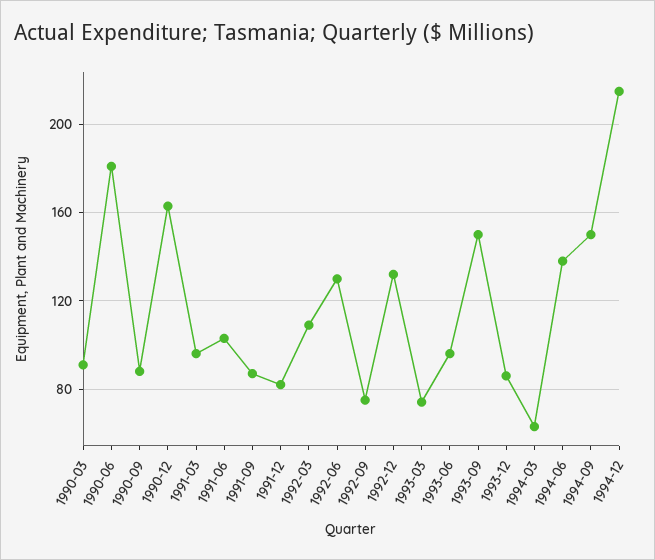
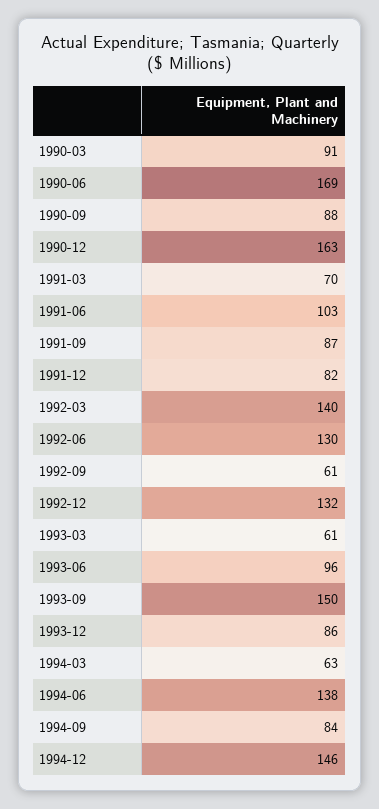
  {
    "1990-03": 91,
-   "1990-06": 180,
+   "1990-06": 169,
    "1990-09": 88,
    "1990-12": 163,
-   "1991-03": 95,
+   "1991-03": 70,
    "1991-06": 103,
    "1991-09": 87,
    "1991-12": 82,
-   "1992-03": 110,
+   "1992-03": 140,
    "1992-06": 130,
-   "1992-09": 75,
+   "1992-09": 61,
    "1992-12": 132,
-   "1993-03": 75,
+   "1993-03": 61,
    "1993-06": 96,
    "1993-09": 150,
    "1993-12": 86,
    "1994-03": 63,
    "1994-06": 138,
-   "1994-09": 150,
+   "1994-09": 84,
-   "1994-12": 215
+   "1994-12": 146
  }

